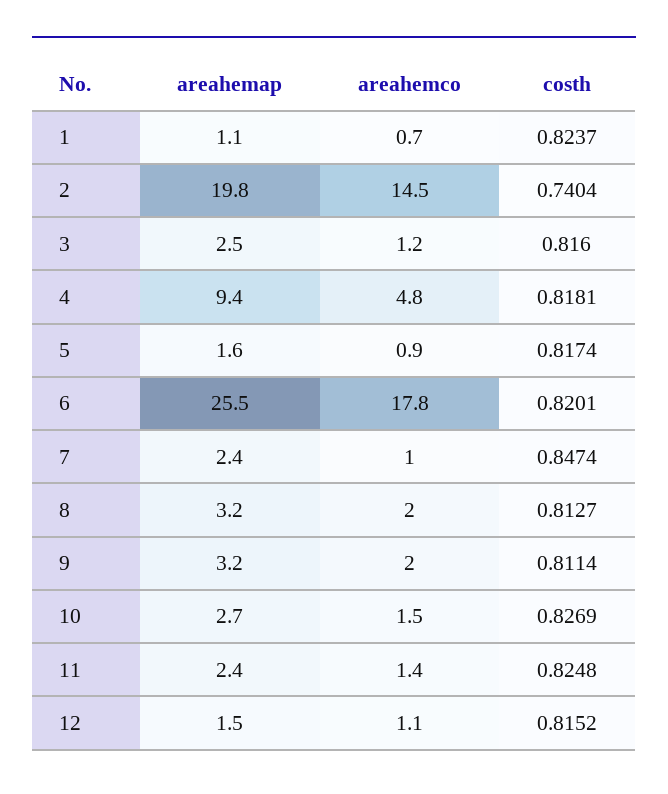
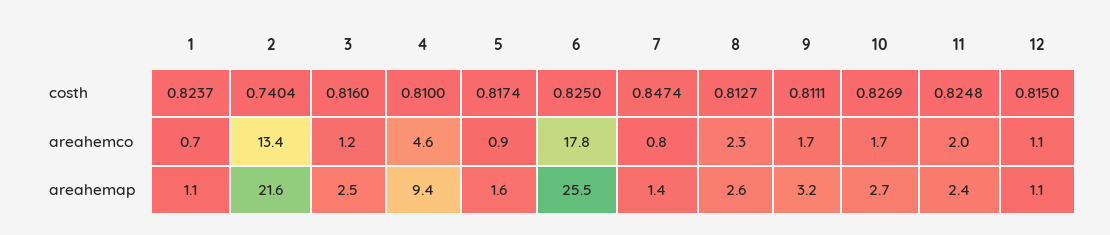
  {
    "areahemap": {
      "1": 1.1,
-     "2": 19.8,
+     "2": 21.6,
      "3": 2.5,
      "4": 9.4,
      "5": 1.6,
      "6": 25.5,
-     "7": 2.4,
+     "7": 1.4,
-     "8": 3.2,
+     "8": 2.6,
      "9": 3.2,
      "10": 2.7,
      "11": 2.4,
-     "12": 1.5
+     "12": 1.1
    },
    "areahemco": {
      "1": 0.7,
-     "2": 14.5,
+     "2": 13.4,
      "3": 1.2,
-     "4": 4.8,
+     "4": 4.6,
      "5": 0.9,
      "6": 17.8,
-     "7": 1,
+     "7": 0.8,
-     "8": 2,
+     "8": 2.3,
-     "9": 2,
+     "9": 1.7,
-     "10": 1.5,
+     "10": 1.7,
-     "11": 1.4,
+     "11": 2,
      "12": 1.1
    },
    "costh": {
      "1": 0.8237,
      "2": 0.7404,
      "3": 0.816,
-     "4": 0.8181,
+     "4": 0.81,
      "5": 0.8174,
-     "6": 0.8201,
+     "6": 0.825,
      "7": 0.8474,
      "8": 0.8127,
-     "9": 0.8114,
+     "9": 0.8111,
      "10": 0.8269,
      "11": 0.8248,
-     "12": 0.8152
+     "12": 0.815
    }
  }

